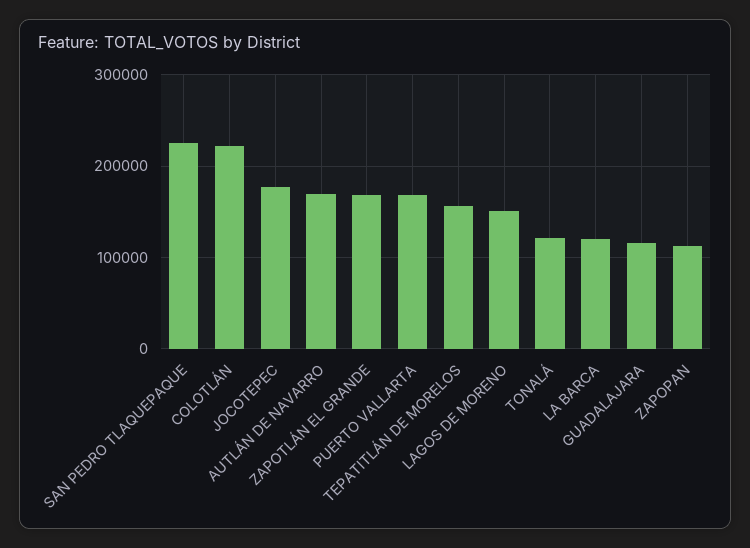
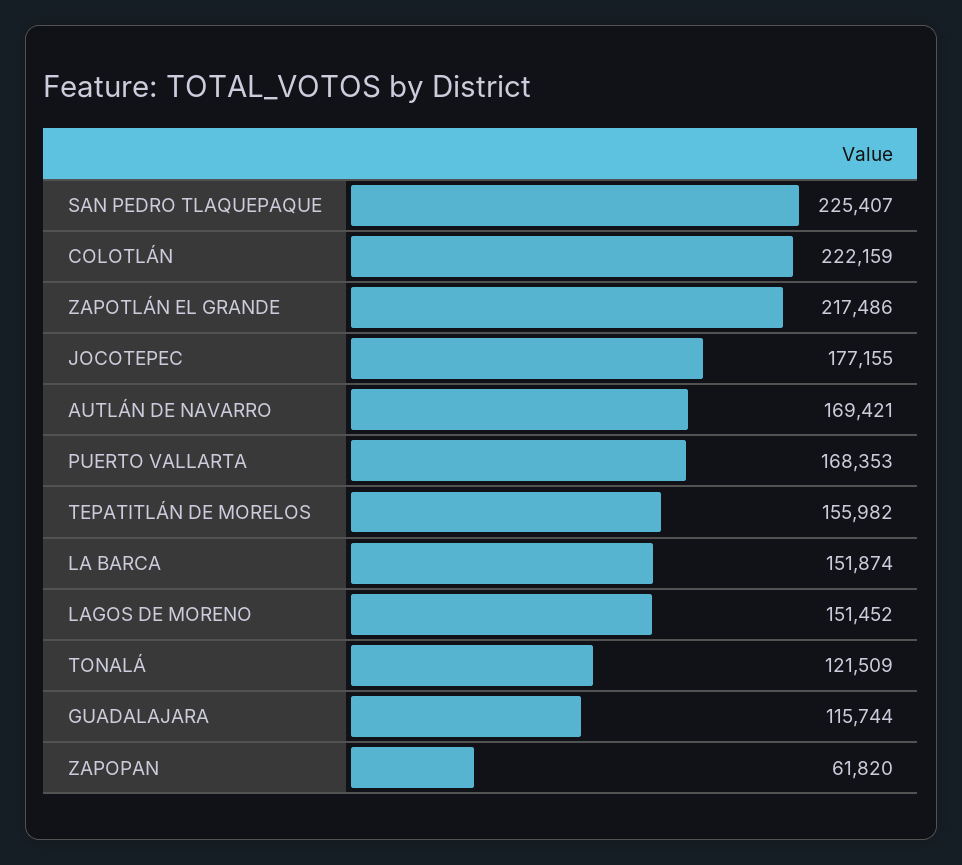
  {
    "SAN PEDRO TLAQUEPAQUE": 225407,
    "COLOTLÁN": 222159,
    "JOCOTEPEC": 177155,
    "AUTLÁN DE NAVARRO": 169421,
-   "ZAPOTLÁN EL GRANDE": 170000,
+   "ZAPOTLÁN EL GRANDE": 217486,
    "PUERTO VALLARTA": 168353,
    "TEPATITLÁN DE MORELOS": 155982,
    "LAGOS DE MORENO": 151452,
    "TONALÁ": 121509,
-   "LA BARCA": 120000,
+   "LA BARCA": 151874,
    "GUADALAJARA": 115744,
-   "ZAPOPAN": 110000
+   "ZAPOPAN": 61820
  }

